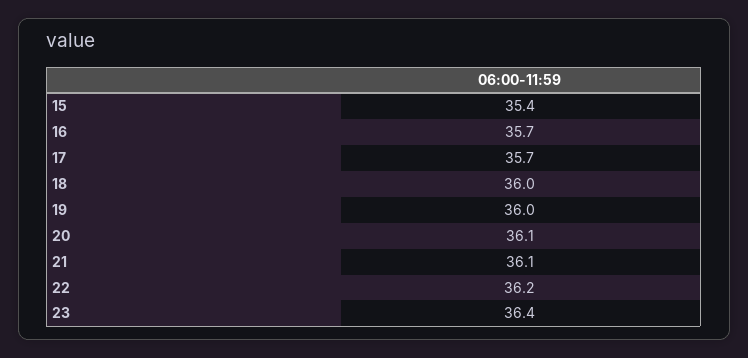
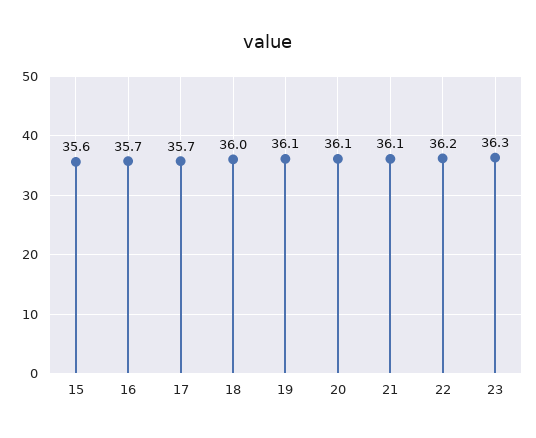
  {
-   "15": 35.4,
+   "15": 35.6,
    "16": 35.7,
    "17": 35.7,
    "18": 36,
-   "19": 36,
+   "19": 36.1,
    "20": 36.1,
    "21": 36.1,
    "22": 36.2,
-   "23": 36.4
+   "23": 36.3
  }

